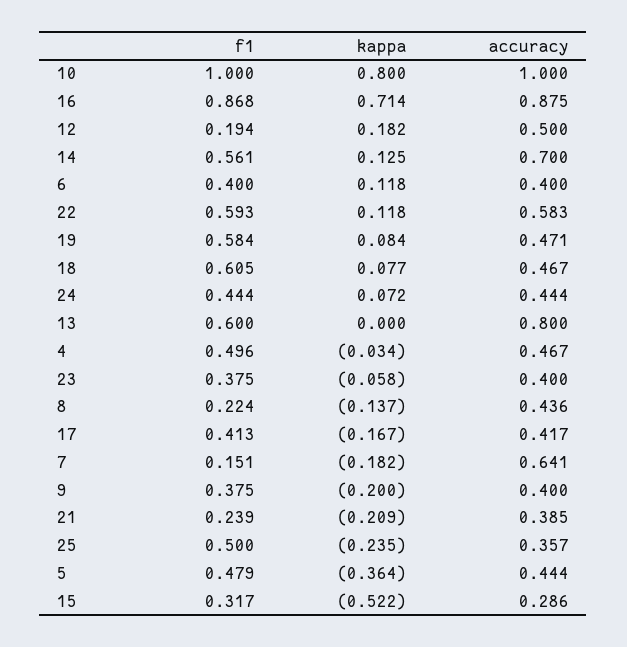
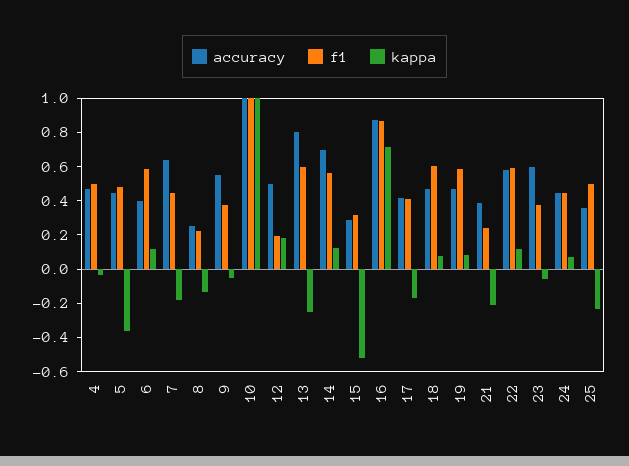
  {
    "f1": {
      "10": 1,
      "16": 0.868,
      "12": 0.194,
      "14": 0.561,
-     "6": 0.4,
+     "6": 0.6,
      "22": 0.593,
      "19": 0.584,
      "18": 0.605,
      "24": 0.444,
      "13": 0.6,
      "4": 0.496,
      "23": 0.375,
      "8": 0.224,
      "17": 0.413,
-     "7": 0.151,
+     "7": 0.45,
      "9": 0.375,
      "21": 0.239,
      "25": 0.5,
      "5": 0.479,
      "15": 0.317
    },
    "kappa": {
-     "10": 0.8,
+     "10": 1,
      "16": 0.714,
      "12": 0.182,
      "14": 0.125,
      "6": 0.118,
      "22": 0.118,
      "19": 0.084,
      "18": 0.077,
      "24": 0.072,
-     "13": 0,
+     "13": -0.25,
      "4": -0.034,
      "23": -0.058,
      "8": -0.137,
      "17": -0.167,
      "7": -0.182,
-     "9": -0.2,
+     "9": -0.05,
      "21": -0.209,
      "25": -0.235,
      "5": -0.364,
      "15": -0.522
    },
    "accuracy": {
      "10": 1,
      "16": 0.875,
      "12": 0.5,
      "14": 0.7,
      "6": 0.4,
      "22": 0.583,
      "19": 0.471,
      "18": 0.467,
      "24": 0.444,
      "13": 0.8,
      "4": 0.467,
-     "23": 0.4,
+     "23": 0.6,
-     "8": 0.436,
+     "8": 0.25,
      "17": 0.417,
      "7": 0.641,
-     "9": 0.4,
+     "9": 0.55,
      "21": 0.385,
      "25": 0.357,
      "5": 0.444,
      "15": 0.286
    }
  }

